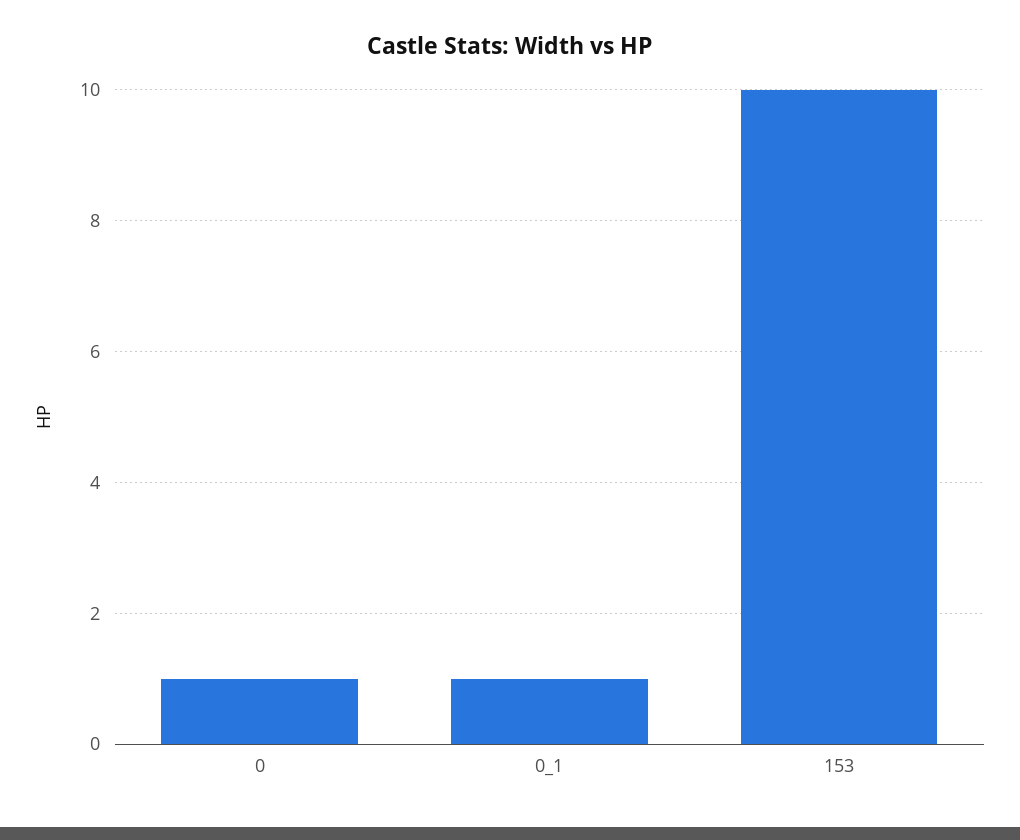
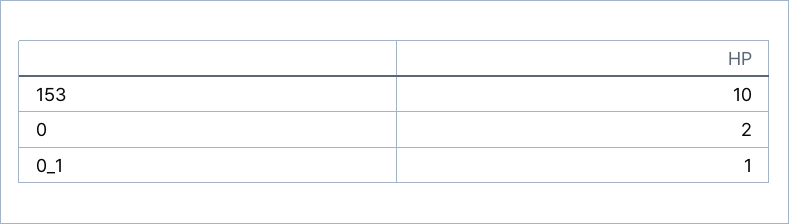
  {
-   "0": 1,
+   "0": 2,
    "0_1": 1,
    "153": 10
  }

